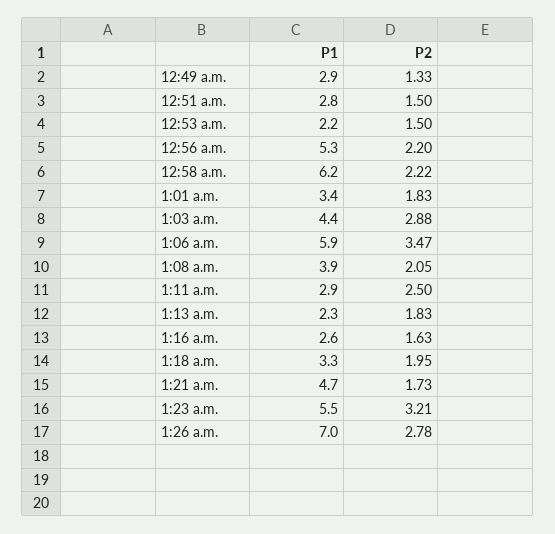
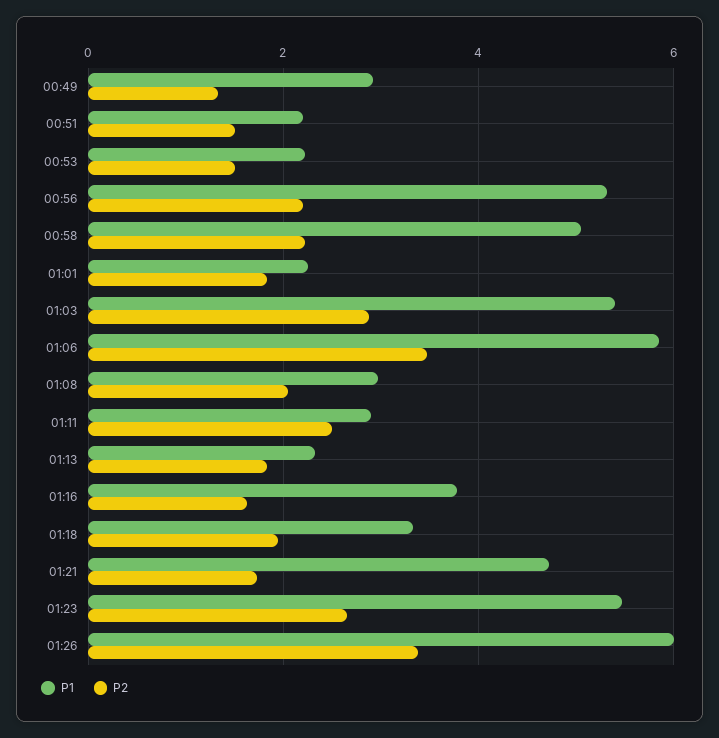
  {
    "P1": {
      "12:49 a.m.": 2.9,
-     "12:51 a.m.": 2.8,
+     "12:51 a.m.": 2.2,
      "12:53 a.m.": 2.2,
      "12:56 a.m.": 5.3,
-     "12:58 a.m.": 6.2,
+     "12:58 a.m.": 5,
-     "1:01 a.m.": 3.4,
+     "1:01 a.m.": 2.2,
-     "1:03 a.m.": 4.4,
+     "1:03 a.m.": 5.4,
      "1:06 a.m.": 5.9,
-     "1:08 a.m.": 3.9,
+     "1:08 a.m.": 3,
      "1:11 a.m.": 2.9,
      "1:13 a.m.": 2.3,
-     "1:16 a.m.": 2.6,
+     "1:16 a.m.": 3.8,
      "1:18 a.m.": 3.3,
      "1:21 a.m.": 4.7,
      "1:23 a.m.": 5.5,
-     "1:26 a.m.": 7
+     "1:26 a.m.": 6
    },
    "P2": {
      "12:49 a.m.": 1.33,
      "12:51 a.m.": 1.5,
      "12:53 a.m.": 1.5,
      "12:56 a.m.": 2.2,
      "12:58 a.m.": 2.22,
      "1:01 a.m.": 1.83,
      "1:03 a.m.": 2.88,
      "1:06 a.m.": 3.47,
      "1:08 a.m.": 2.05,
      "1:11 a.m.": 2.5,
      "1:13 a.m.": 1.83,
      "1:16 a.m.": 1.63,
      "1:18 a.m.": 1.95,
      "1:21 a.m.": 1.73,
-     "1:23 a.m.": 3.21,
+     "1:23 a.m.": 2.6,
-     "1:26 a.m.": 2.78
+     "1:26 a.m.": 3.4
    }
  }

